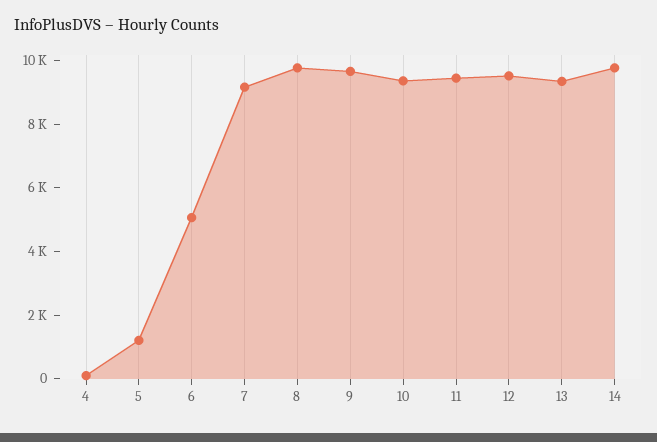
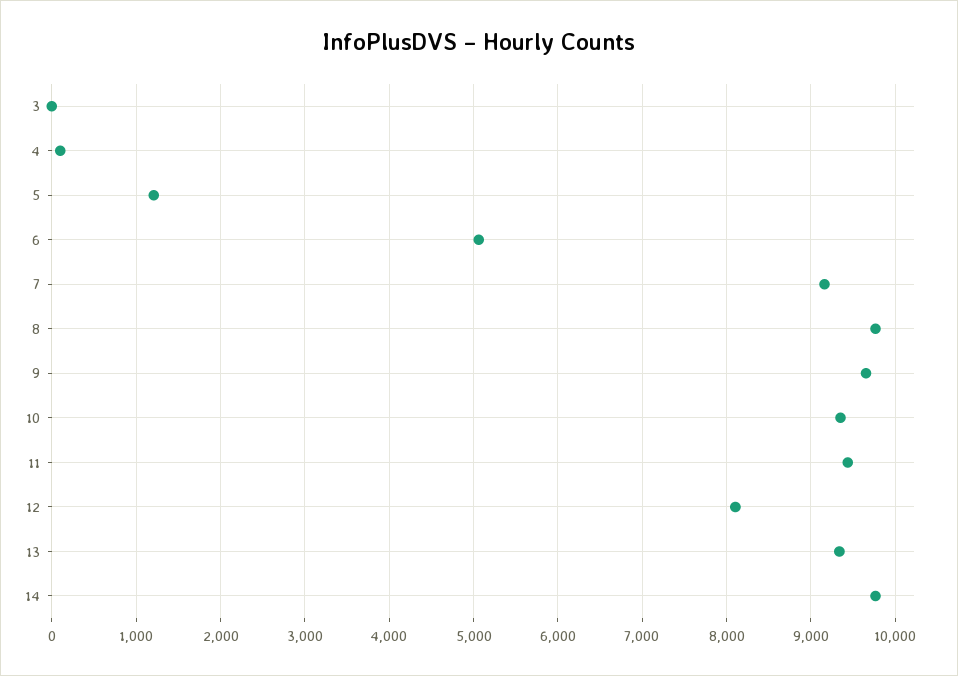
  {
    "4": 100,
    "5": 1200,
    "6": 5100,
    "7": 9200,
    "8": 9800,
    "9": 9700,
    "10": 9400,
    "11": 9400,
-   "12": 9500,
+   "12": 8100,
    "13": 9300,
-   "14": 9800
+   "14": 9800,
+   "3": 0
  }

